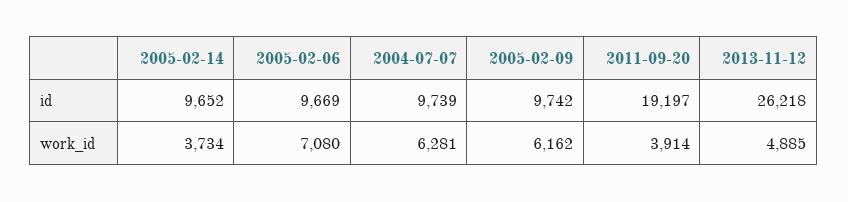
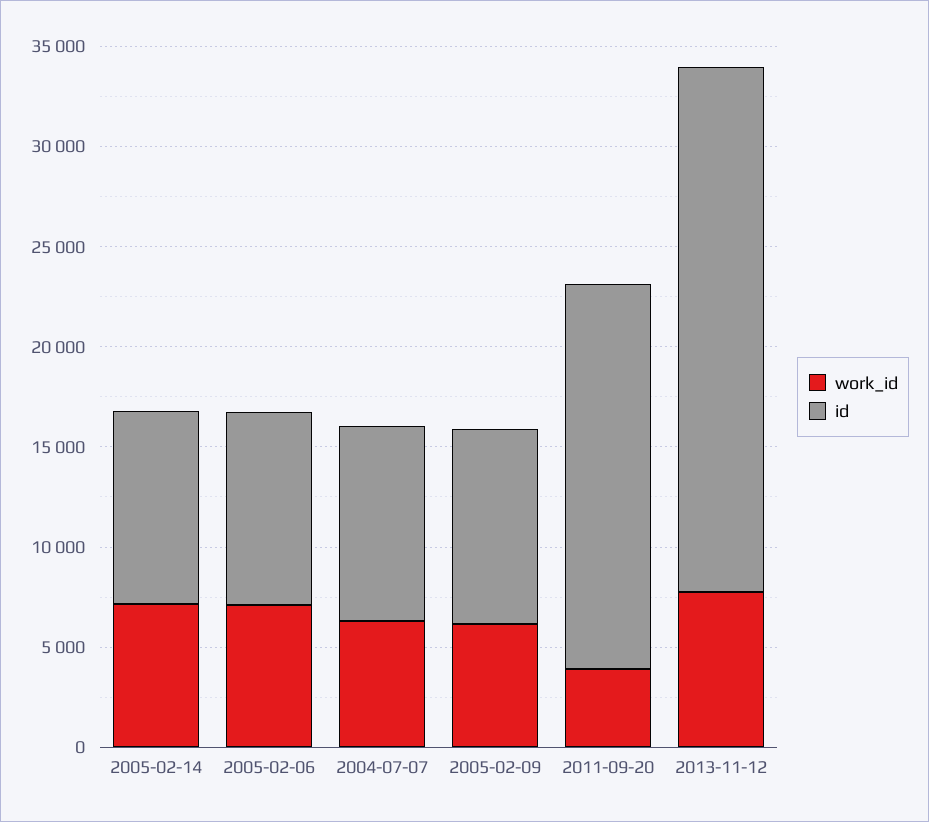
  {
    "id": {
      "2005-02-14": 9652,
      "2005-02-06": 9669,
      "2004-07-07": 9739,
      "2005-02-09": 9742,
      "2011-09-20": 19197,
      "2013-11-12": 26218
    },
    "work_id": {
-     "2005-02-14": 3734,
+     "2005-02-14": 7000,
      "2005-02-06": 7080,
      "2004-07-07": 6281,
      "2005-02-09": 6162,
      "2011-09-20": 3914,
-     "2013-11-12": 4885
+     "2013-11-12": 8000
    }
  }

